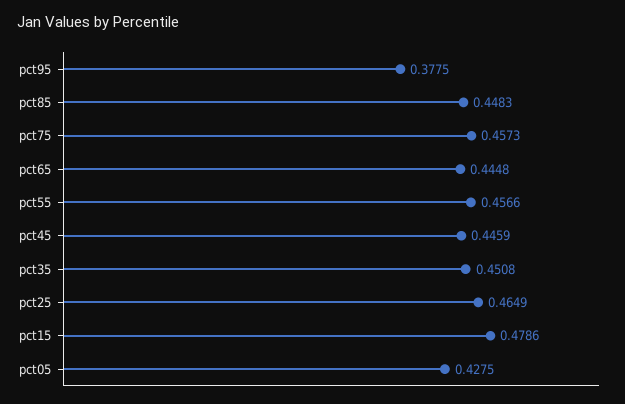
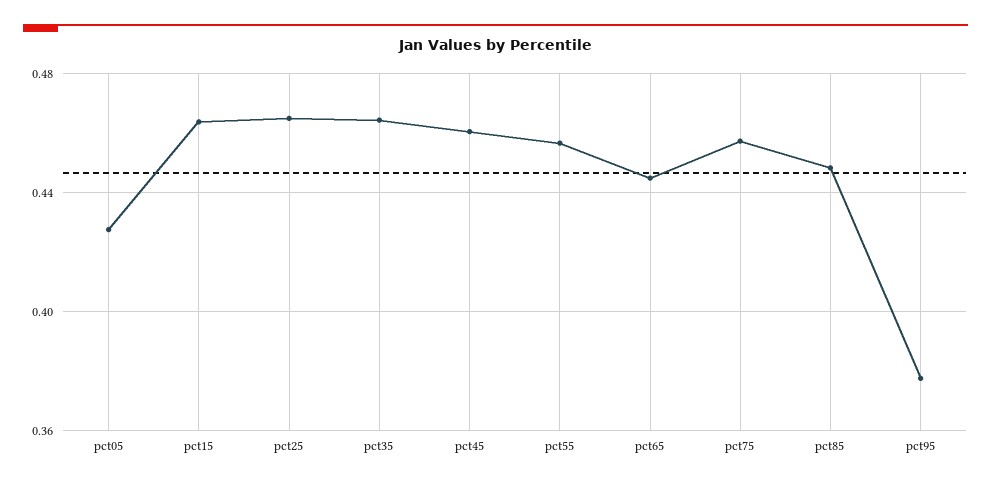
  {
    "pct95": 0.3775,
    "pct85": 0.4483,
    "pct75": 0.4573,
    "pct65": 0.4448,
    "pct55": 0.4566,
-   "pct45": 0.4459,
+   "pct45": 0.46,
-   "pct35": 0.4508,
+   "pct35": 0.465,
    "pct25": 0.4649,
-   "pct15": 0.4786,
+   "pct15": 0.465,
    "pct05": 0.4275
  }

